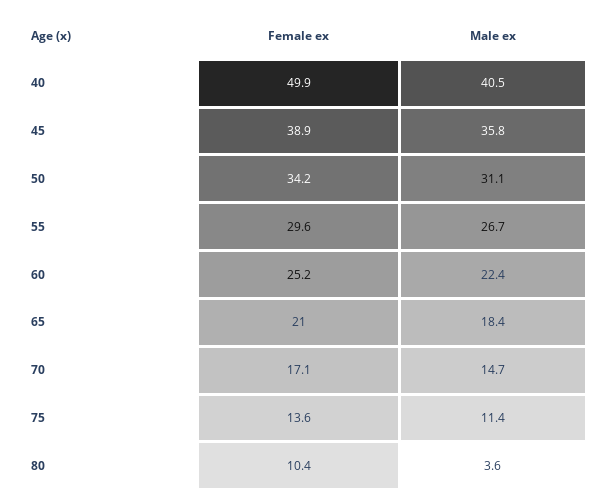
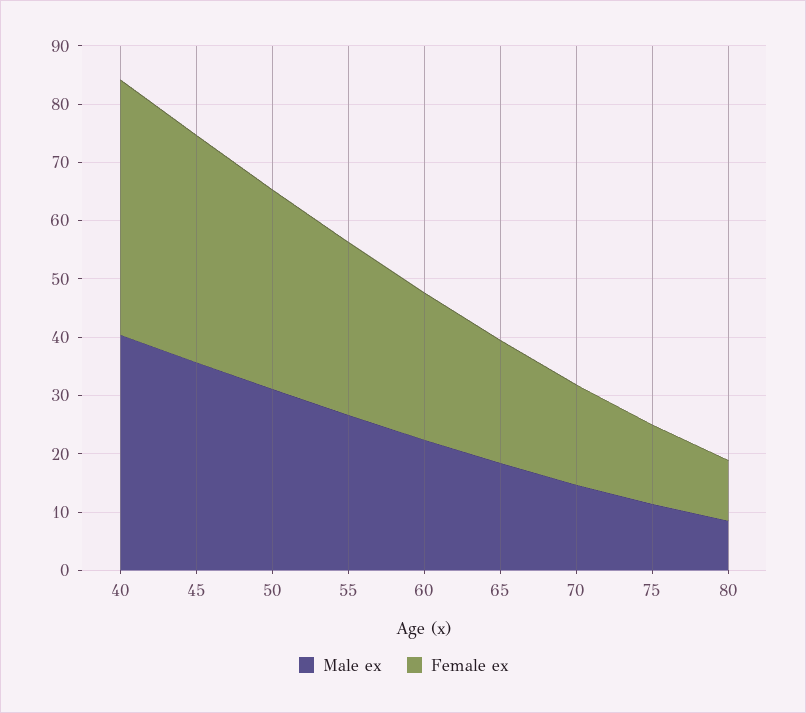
  {
    "Female ex": {
-     "40": 49.9,
+     "40": 44,
      "45": 38.9,
      "50": 34.2,
      "55": 29.6,
      "60": 25.2,
      "65": 21,
      "70": 17.1,
      "75": 13.6,
      "80": 10.4
    },
    "Male ex": {
      "40": 40.5,
      "45": 35.8,
      "50": 31.1,
      "55": 26.7,
      "60": 22.4,
      "65": 18.4,
      "70": 14.7,
      "75": 11.4,
-     "80": 3.6
+     "80": 8
    }
  }

